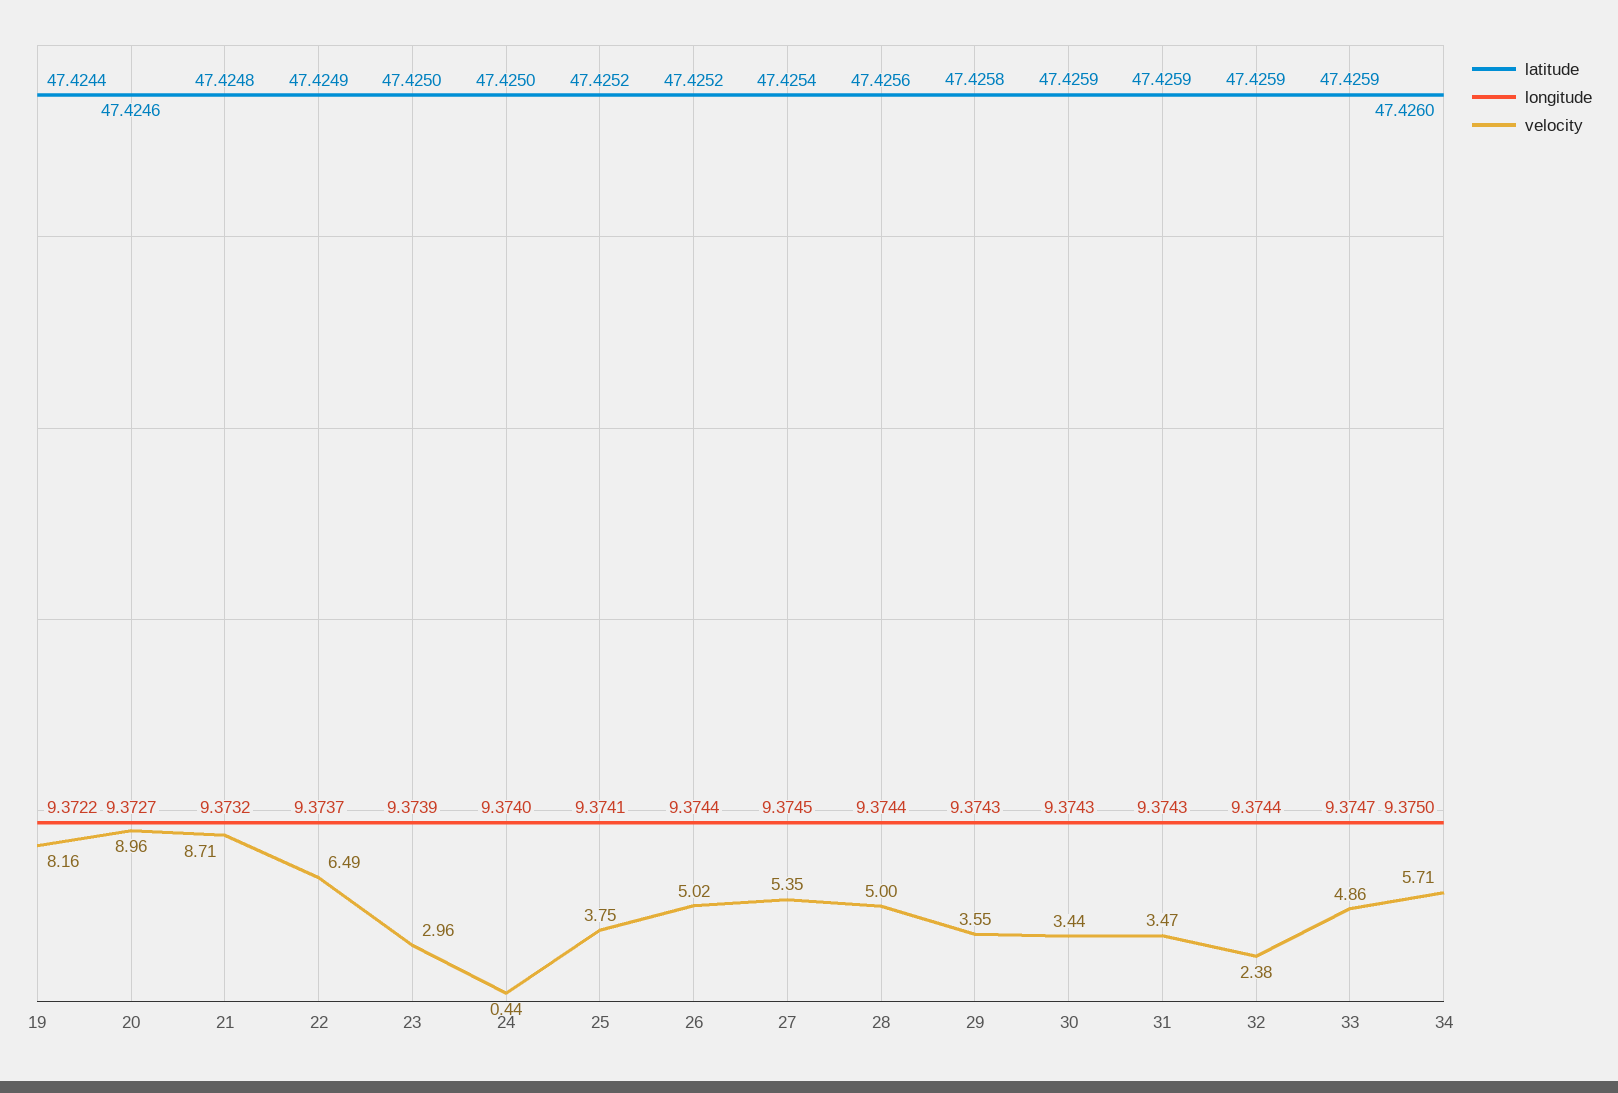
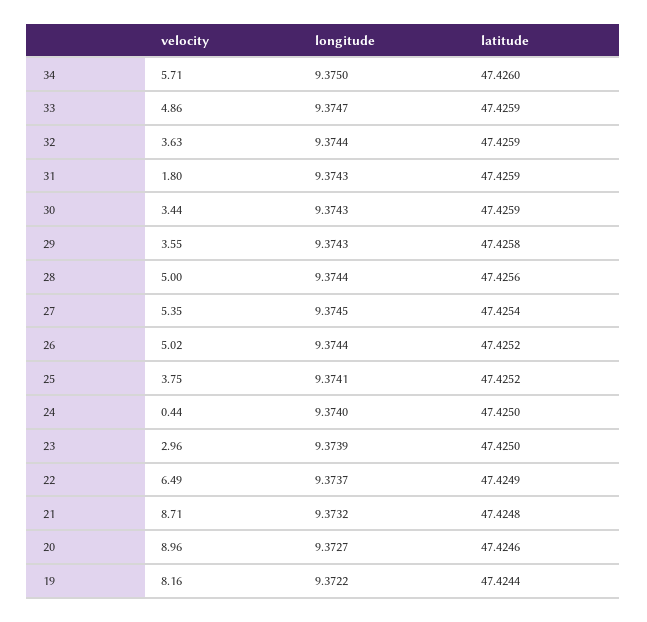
  {
    "latitude": {
      "19": 47.4244,
      "20": 47.4246,
      "21": 47.4248,
      "22": 47.4249,
      "23": 47.425,
      "24": 47.425,
      "25": 47.4252,
      "26": 47.4252,
      "27": 47.4254,
      "28": 47.4256,
      "29": 47.4258,
      "30": 47.4259,
      "31": 47.4259,
      "32": 47.4259,
      "33": 47.4259,
      "34": 47.426
    },
    "longitude": {
      "19": 9.3722,
      "20": 9.3727,
      "21": 9.3732,
      "22": 9.3737,
      "23": 9.3739,
      "24": 9.374,
      "25": 9.3741,
      "26": 9.3744,
      "27": 9.3745,
      "28": 9.3744,
      "29": 9.3743,
      "30": 9.3743,
      "31": 9.3743,
      "32": 9.3744,
      "33": 9.3747,
      "34": 9.375
    },
    "velocity": {
      "19": 8.16,
      "20": 8.96,
      "21": 8.71,
      "22": 6.49,
      "23": 2.96,
      "24": 0.44,
      "25": 3.75,
      "26": 5.02,
      "27": 5.35,
      "28": 5,
      "29": 3.55,
      "30": 3.44,
-     "31": 3.47,
+     "31": 1.8,
-     "32": 2.38,
+     "32": 3.63,
      "33": 4.86,
      "34": 5.71
    }
  }

